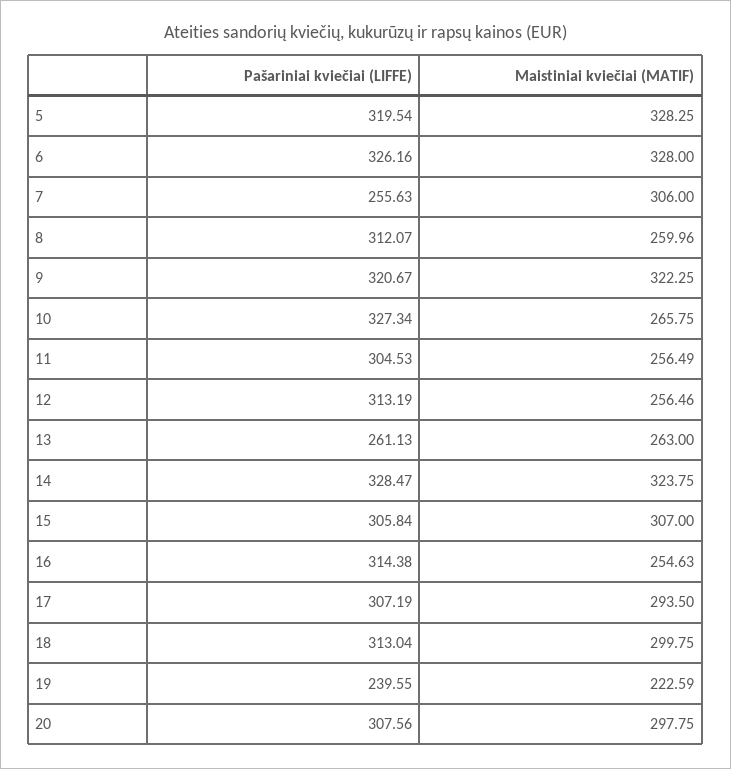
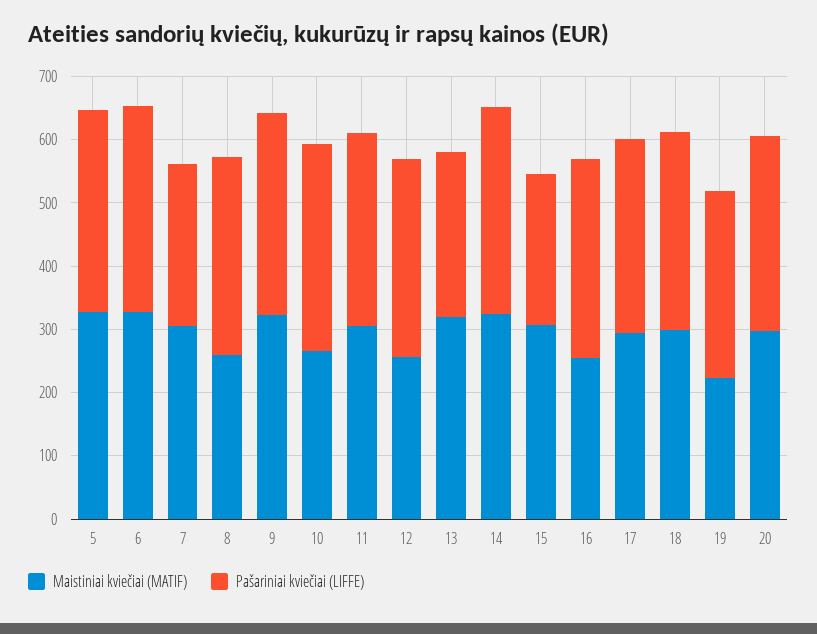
  {
    "Pašariniai kviečiai (LIFFE)": {
      "5": 319.54,
      "6": 326.16,
      "7": 255.63,
      "8": 312.07,
      "9": 320.67,
      "10": 327.34,
      "11": 304.53,
      "12": 313.19,
      "13": 261.13,
      "14": 328.47,
-     "15": 305.84,
+     "15": 240,
      "16": 314.38,
      "17": 307.19,
      "18": 313.04,
-     "19": 239.55,
+     "19": 300,
      "20": 307.56
    },
    "Maistiniai kviečiai (MATIF)": {
      "5": 328.25,
      "6": 328,
      "7": 306,
      "8": 259.96,
      "9": 322.25,
      "10": 265.75,
-     "11": 256.49,
+     "11": 300,
      "12": 256.46,
-     "13": 263,
+     "13": 320,
      "14": 323.75,
      "15": 307,
      "16": 254.63,
      "17": 293.5,
      "18": 299.75,
      "19": 222.59,
      "20": 297.75
    }
  }

